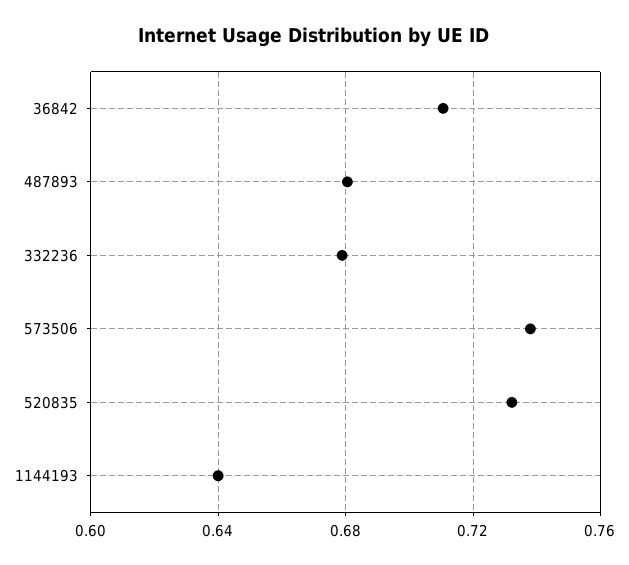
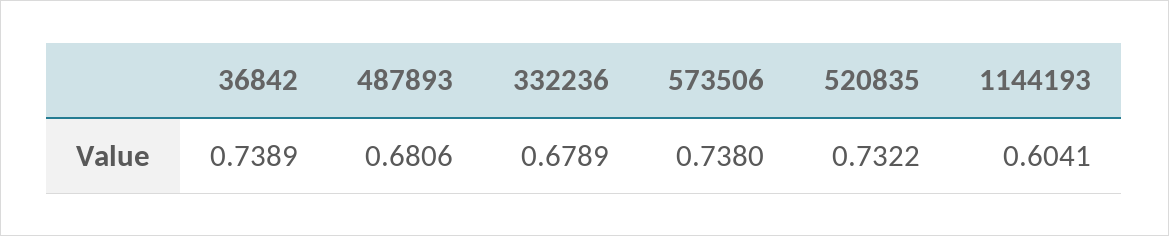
  {
-   "36842": 0.71,
+   "36842": 0.7389,
    "487893": 0.6806,
    "332236": 0.6789,
    "573506": 0.738,
    "520835": 0.7322,
-   "1144193": 0.64
+   "1144193": 0.6041
  }

